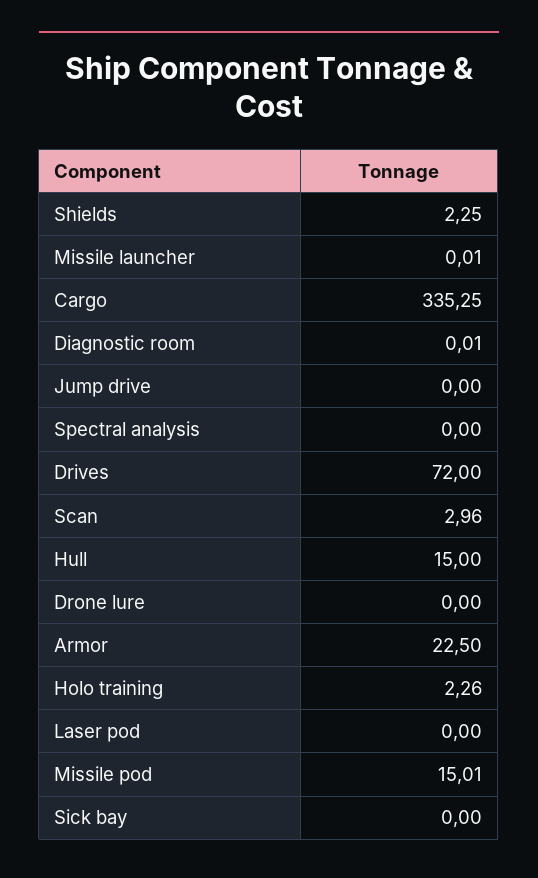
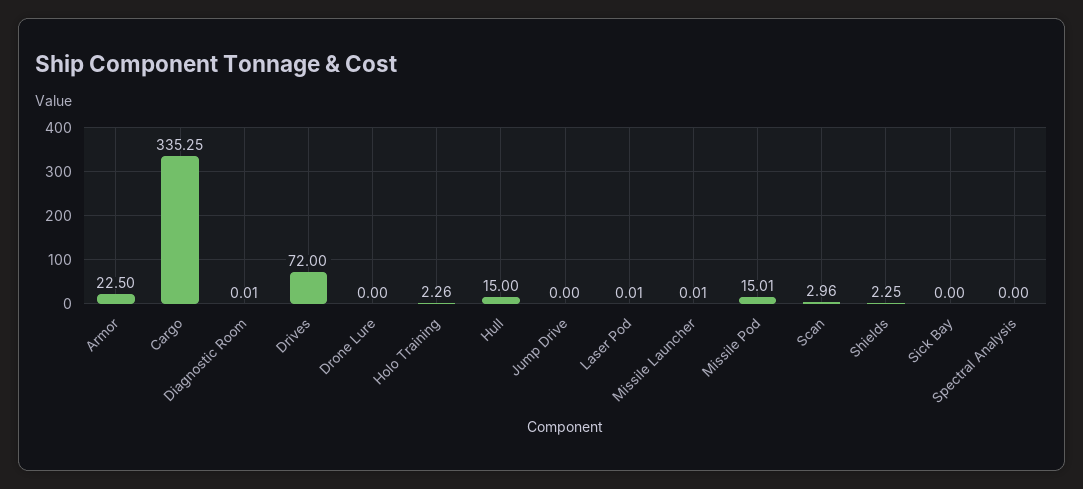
  {
    "Shields": 2.25,
    "Missile launcher": 0.01,
    "Cargo": 335.25,
    "Diagnostic room": 0.01,
    "Jump drive": 0,
    "Spectral analysis": 0,
    "Drives": 72,
    "Scan": 2.96,
    "Hull": 15,
    "Drone lure": 0,
    "Armor": 22.5,
    "Holo training": 2.26,
-   "Laser pod": 0,
+   "Laser pod": 0.01,
    "Missile pod": 15.01,
    "Sick bay": 0
  }

